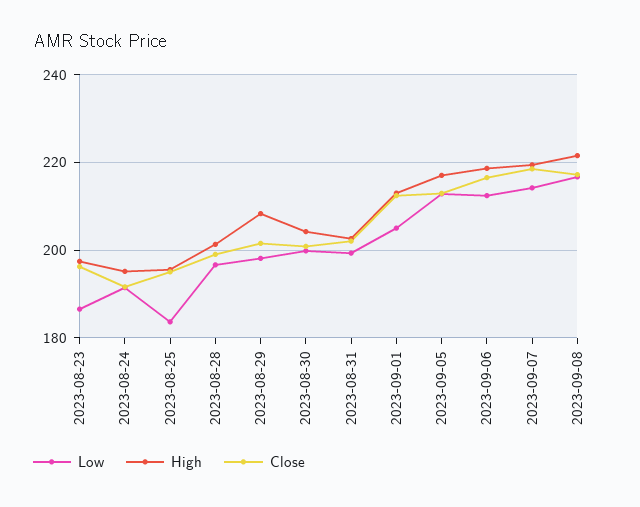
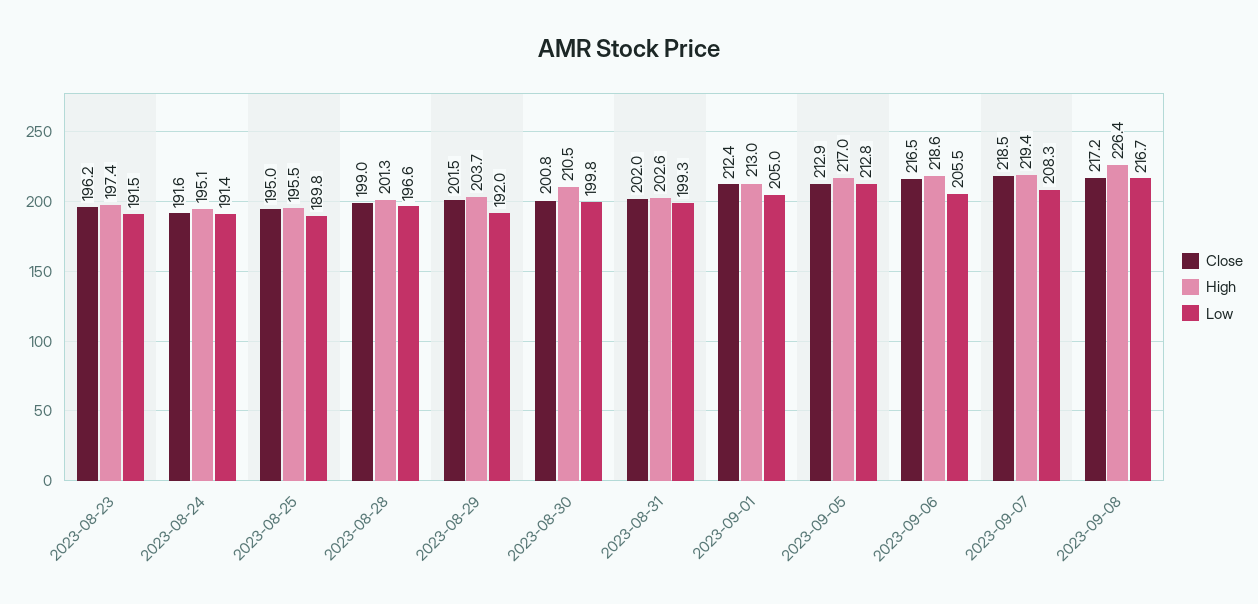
  {
    "Low": {
-     "2023-08-23": 186,
+     "2023-08-23": 191.5,
      "2023-08-24": 191.4,
-     "2023-08-25": 184,
+     "2023-08-25": 189.8,
      "2023-08-28": 196.6,
-     "2023-08-29": 198,
+     "2023-08-29": 192,
      "2023-08-30": 199.8,
      "2023-08-31": 199.3,
      "2023-09-01": 205,
      "2023-09-05": 212.8,
-     "2023-09-06": 212,
+     "2023-09-06": 205.5,
-     "2023-09-07": 214,
+     "2023-09-07": 208.3,
      "2023-09-08": 216.7
    },
    "High": {
      "2023-08-23": 197.4,
      "2023-08-24": 195.1,
      "2023-08-25": 195.5,
      "2023-08-28": 201.3,
-     "2023-08-29": 208,
+     "2023-08-29": 203.7,
-     "2023-08-30": 204,
+     "2023-08-30": 210.5,
      "2023-08-31": 202.6,
      "2023-09-01": 213,
      "2023-09-05": 217,
      "2023-09-06": 218.6,
      "2023-09-07": 219.4,
-     "2023-09-08": 222
+     "2023-09-08": 226.4
    },
    "Close": {
      "2023-08-23": 196.2,
      "2023-08-24": 191.6,
      "2023-08-25": 195,
      "2023-08-28": 199,
      "2023-08-29": 201.5,
      "2023-08-30": 200.8,
      "2023-08-31": 202,
      "2023-09-01": 212.4,
      "2023-09-05": 212.9,
      "2023-09-06": 216.5,
      "2023-09-07": 218.5,
      "2023-09-08": 217.2
    }
  }

